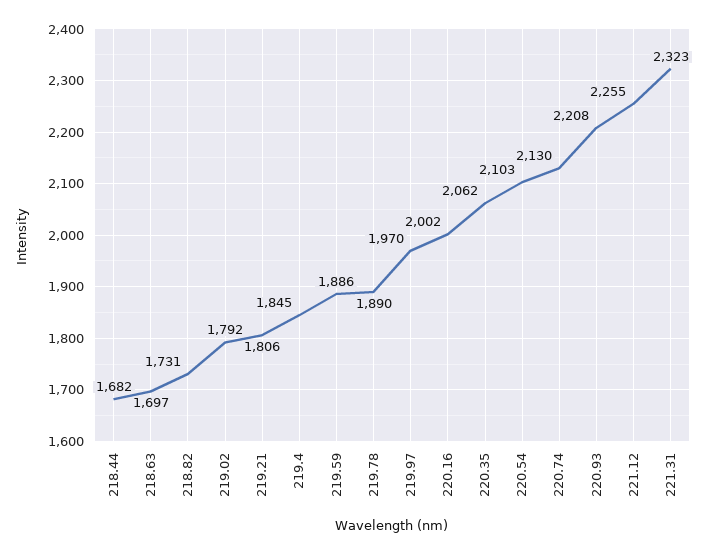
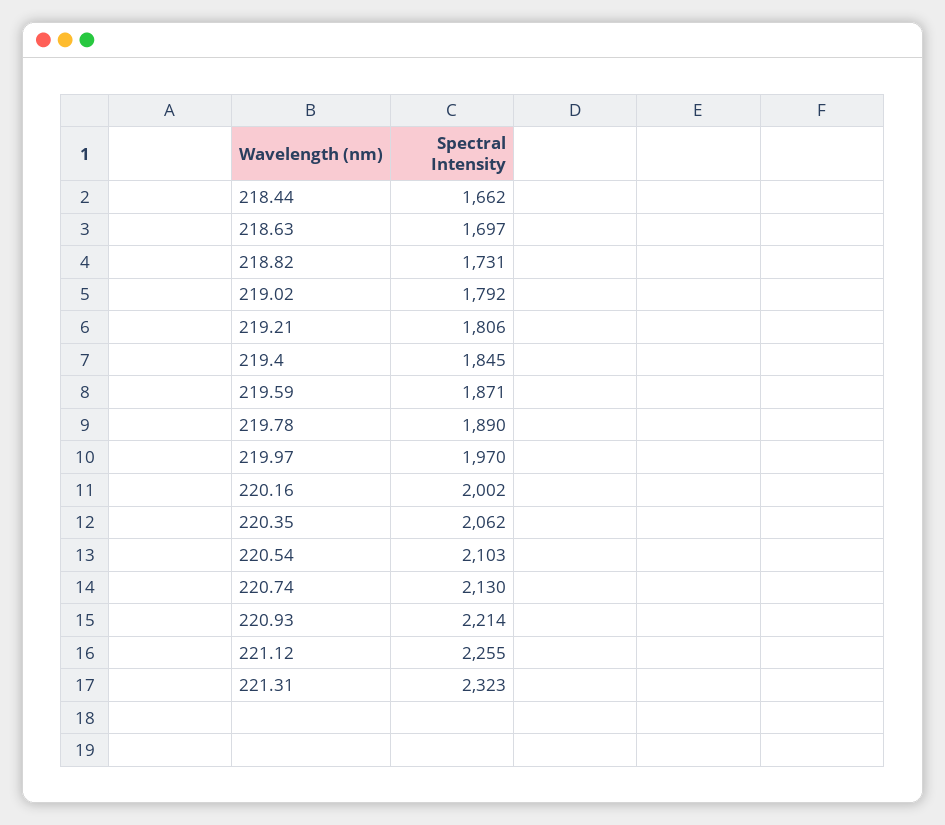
  {
-   "218.44": 1682,
+   "218.44": 1662,
    "218.63": 1697,
    "218.82": 1731,
    "219.02": 1792,
    "219.21": 1806,
    "219.4": 1845,
-   "219.59": 1886,
+   "219.59": 1871,
    "219.78": 1890,
    "219.97": 1970,
    "220.16": 2002,
    "220.35": 2062,
    "220.54": 2103,
    "220.74": 2130,
-   "220.93": 2208,
+   "220.93": 2214,
    "221.12": 2255,
    "221.31": 2323
  }

